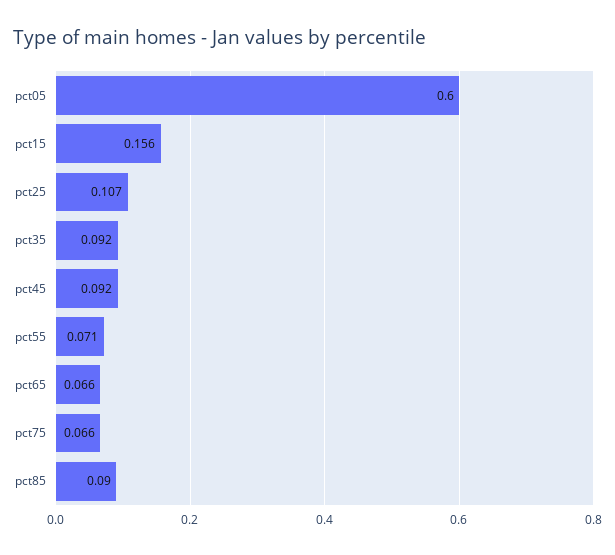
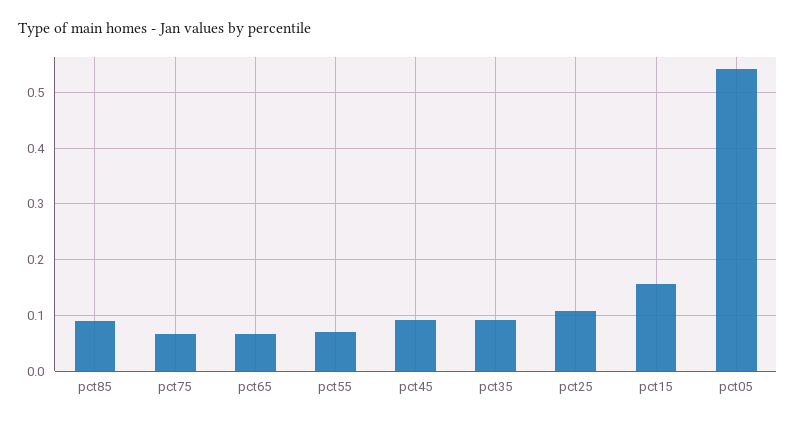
  {
-   "pct05": 0.6,
+   "pct05": 0.54,
    "pct15": 0.156,
    "pct25": 0.107,
    "pct35": 0.092,
    "pct45": 0.092,
    "pct55": 0.071,
    "pct65": 0.066,
    "pct75": 0.066,
    "pct85": 0.09
  }

